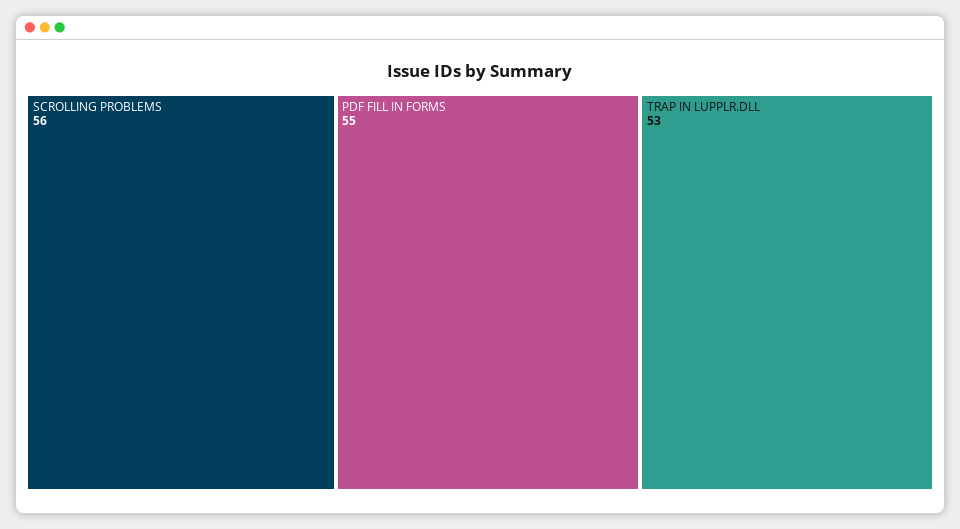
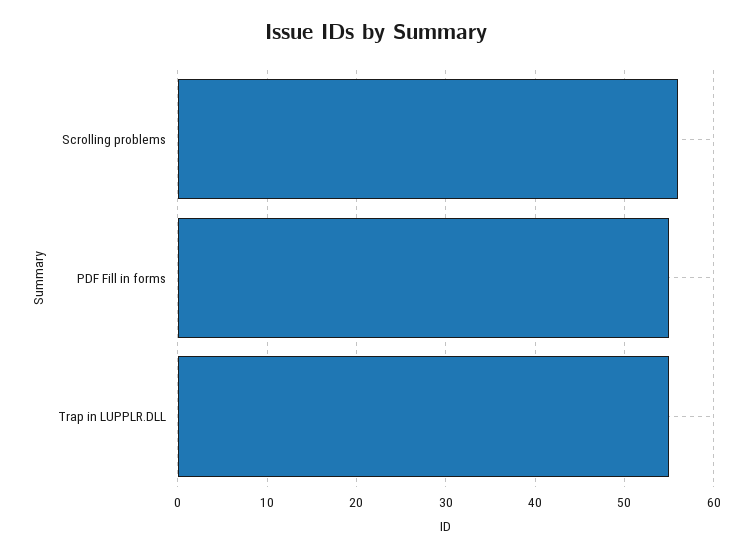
  {
    "SCROLLING PROBLEMS": 56,
    "PDF FILL IN FORMS": 55,
-   "TRAP IN LUPPLR.DLL": 53
+   "TRAP IN LUPPLR.DLL": 55
  }

